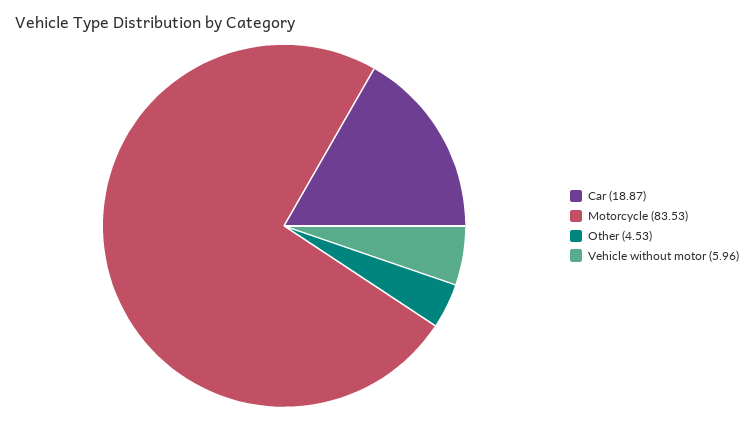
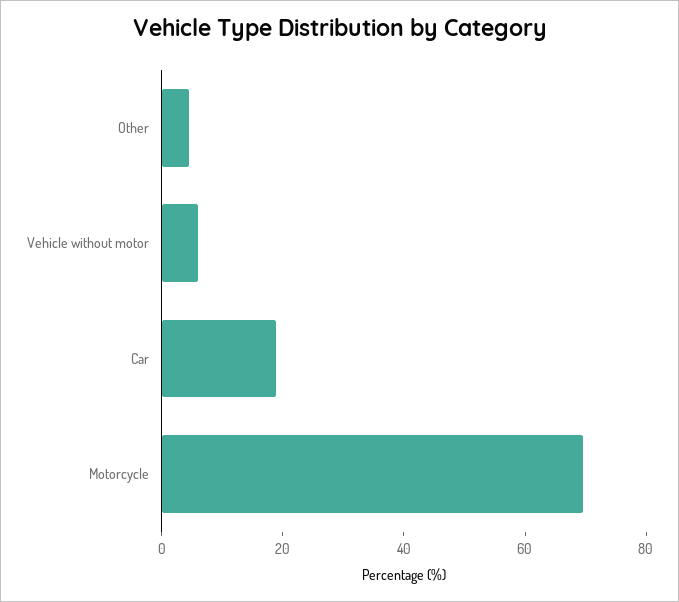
  {
    "Car": 18.87,
-   "Motorcycle": 83.53,
+   "Motorcycle": 70,
    "Other": 4.53,
    "Vehicle without motor": 5.96
  }

